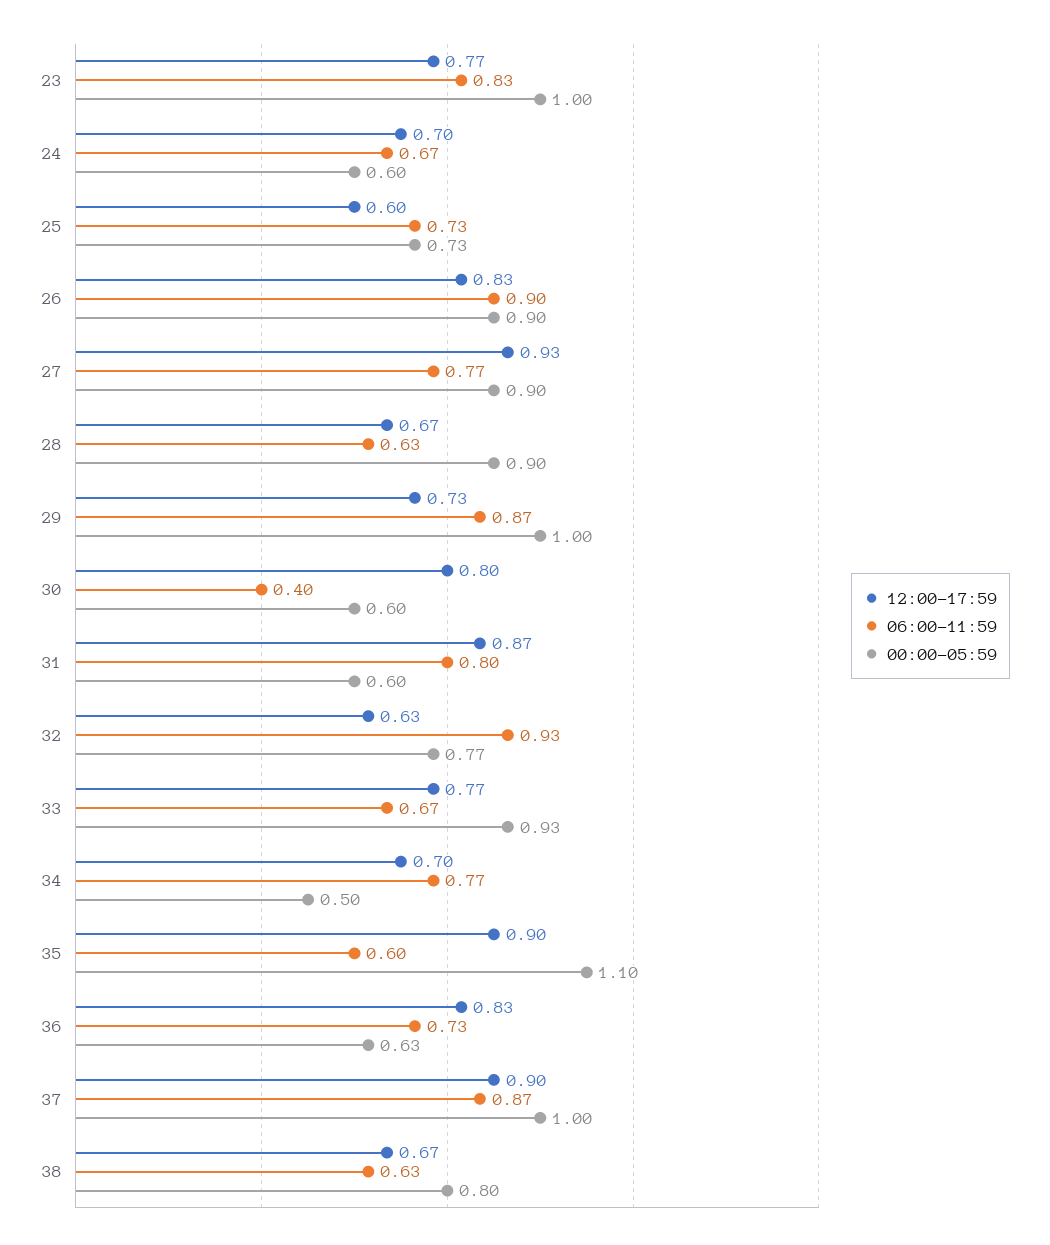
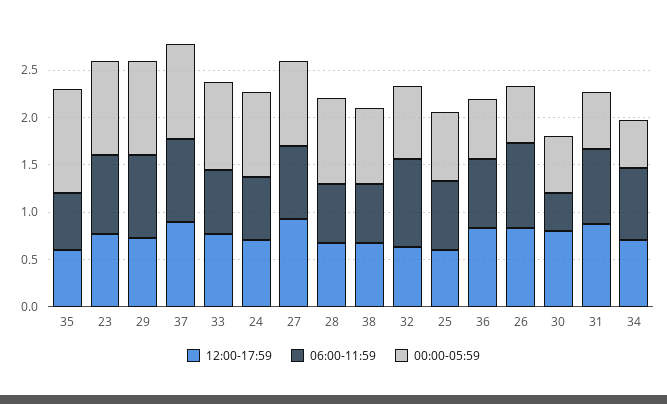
  {
    "12:00-17:59": {
      "23": 0.77,
      "24": 0.7,
      "25": 0.6,
      "26": 0.83,
      "27": 0.93,
      "28": 0.67,
      "29": 0.73,
      "30": 0.8,
      "31": 0.87,
      "32": 0.63,
      "33": 0.77,
      "34": 0.7,
-     "35": 0.9,
+     "35": 0.6,
      "36": 0.83,
      "37": 0.9,
      "38": 0.67
    },
    "06:00-11:59": {
      "23": 0.83,
      "24": 0.67,
      "25": 0.73,
      "26": 0.9,
      "27": 0.77,
      "28": 0.63,
      "29": 0.87,
      "30": 0.4,
      "31": 0.8,
      "32": 0.93,
      "33": 0.67,
      "34": 0.77,
      "35": 0.6,
      "36": 0.73,
      "37": 0.87,
      "38": 0.63
    },
    "00:00-05:59": {
      "23": 1,
-     "24": 0.6,
+     "24": 0.9,
      "25": 0.73,
-     "26": 0.9,
+     "26": 0.6,
      "27": 0.9,
      "28": 0.9,
      "29": 1,
      "30": 0.6,
      "31": 0.6,
      "32": 0.77,
      "33": 0.93,
      "34": 0.5,
      "35": 1.1,
      "36": 0.63,
      "37": 1,
      "38": 0.8
    }
  }

